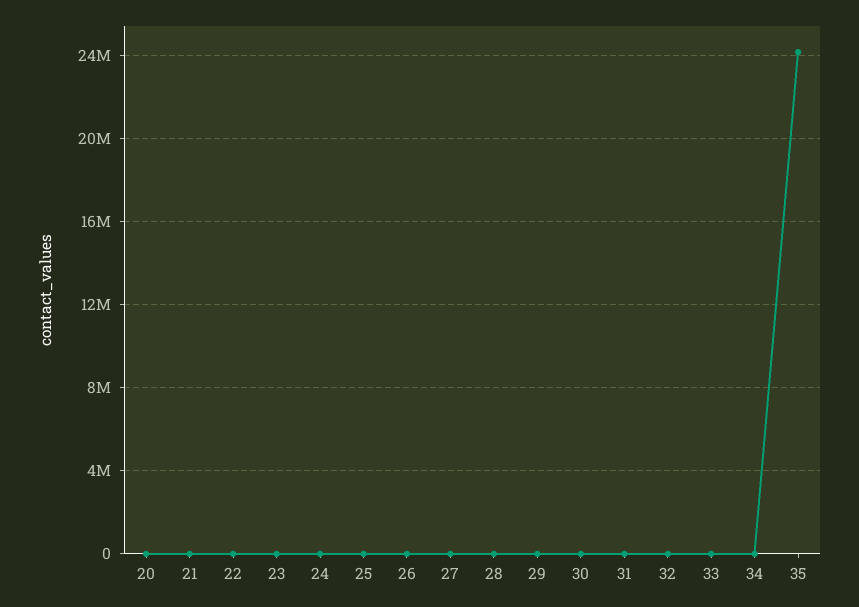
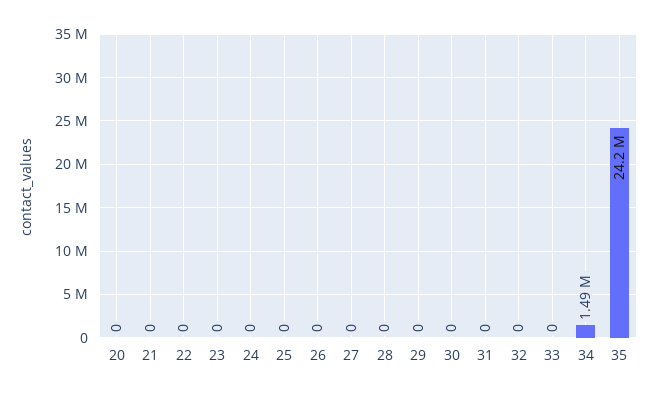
  {
    "20": 0,
    "21": 0,
    "22": 0,
    "23": 0,
    "24": 0,
    "25": 0,
    "26": 0,
    "27": 0,
    "28": 0,
    "29": 0,
    "30": 0,
    "31": 0,
    "32": 0,
    "33": 0,
-   "34": 0,
+   "34": 1490000,
    "35": 24200000
  }

